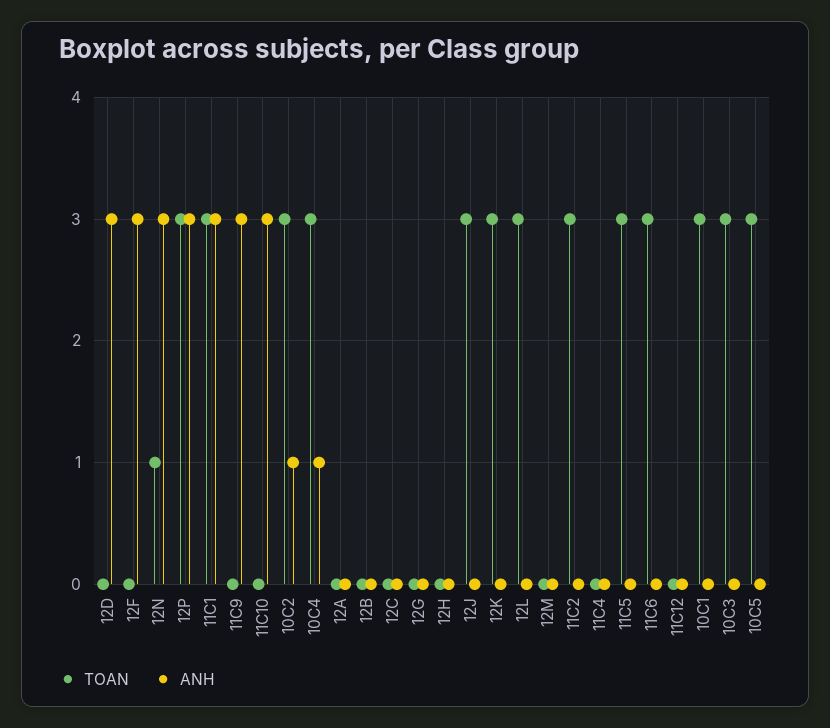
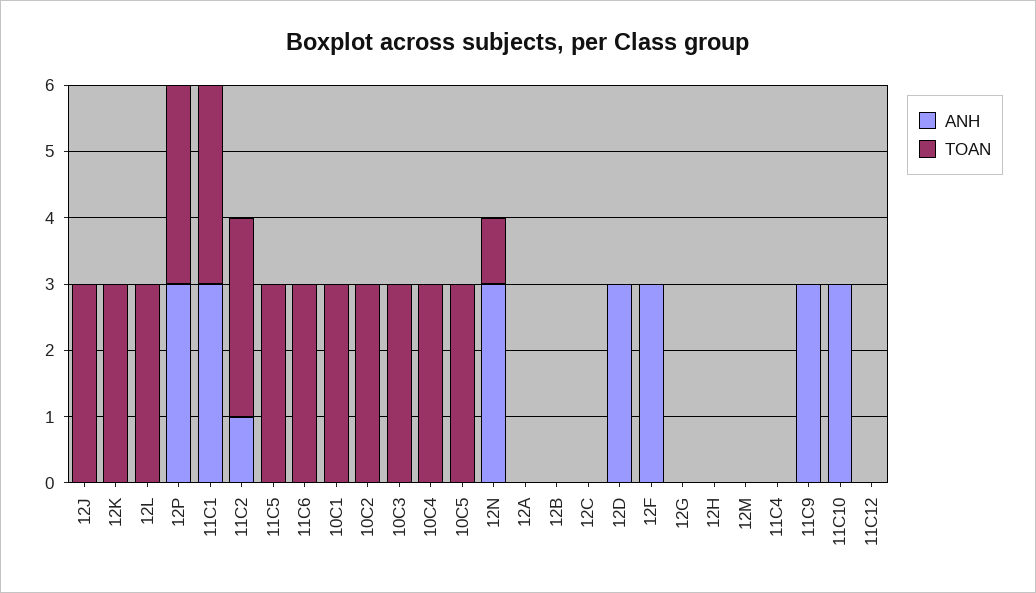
  {
    "TOAN": {
      "12D": 0,
      "12F": 0,
      "12N": 1,
      "12P": 3,
      "11C1": 3,
      "11C9": 0,
      "11C10": 0,
      "10C2": 3,
      "10C4": 3,
      "12A": 0,
      "12B": 0,
      "12C": 0,
      "12G": 0,
      "12H": 0,
      "12J": 3,
      "12K": 3,
      "12L": 3,
      "12M": 0,
      "11C2": 3,
      "11C4": 0,
      "11C5": 3,
      "11C6": 3,
      "11C12": 0,
      "10C1": 3,
      "10C3": 3,
      "10C5": 3
    },
    "ANH": {
      "12D": 3,
      "12F": 3,
      "12N": 3,
      "12P": 3,
      "11C1": 3,
      "11C9": 3,
      "11C10": 3,
-     "10C2": 1,
+     "10C2": 0,
-     "10C4": 1,
+     "10C4": 0,
      "12A": 0,
      "12B": 0,
      "12C": 0,
      "12G": 0,
      "12H": 0,
      "12J": 0,
      "12K": 0,
      "12L": 0,
      "12M": 0,
-     "11C2": 0,
+     "11C2": 1,
      "11C4": 0,
      "11C5": 0,
      "11C6": 0,
      "11C12": 0,
      "10C1": 0,
      "10C3": 0,
      "10C5": 0
    }
  }

